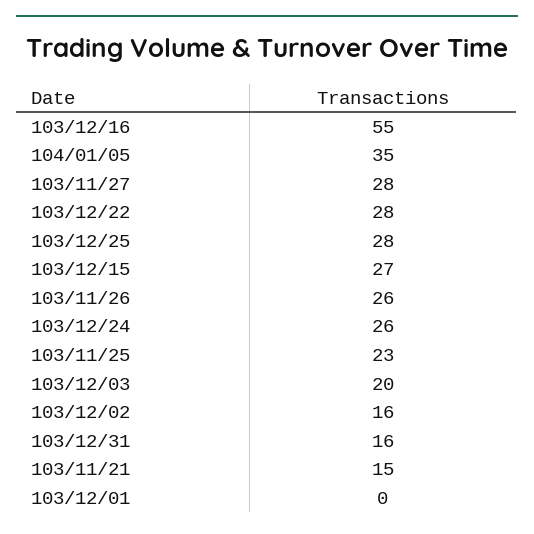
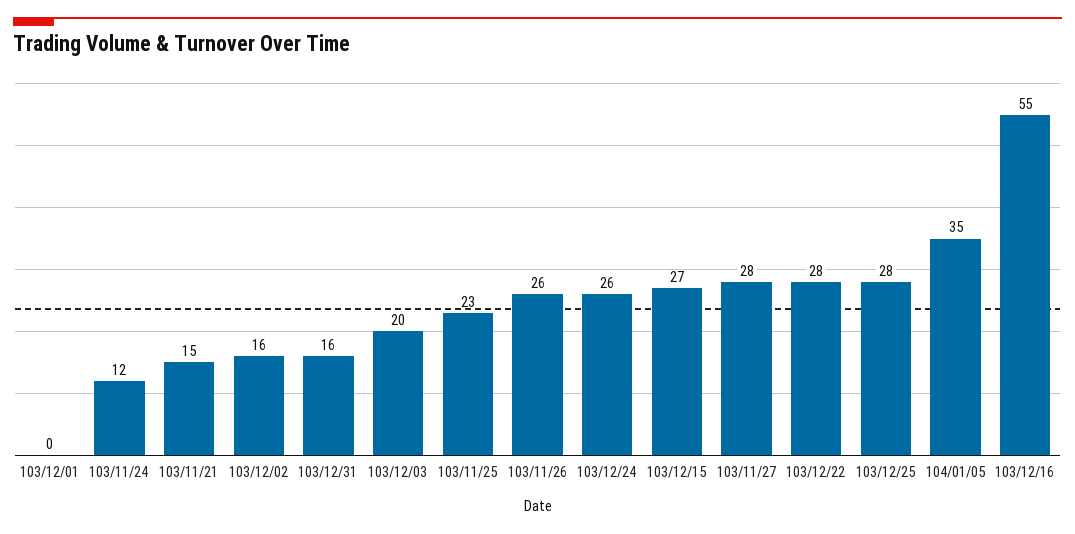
  {
    "103/12/16": 55,
    "104/01/05": 35,
    "103/11/27": 28,
    "103/12/22": 28,
    "103/12/25": 28,
    "103/12/15": 27,
    "103/11/26": 26,
    "103/12/24": 26,
    "103/11/25": 23,
    "103/12/03": 20,
    "103/12/02": 16,
    "103/12/31": 16,
    "103/11/21": 15,
-   "103/12/01": 0
+   "103/12/01": 0,
+   "103/11/24": 12
  }

